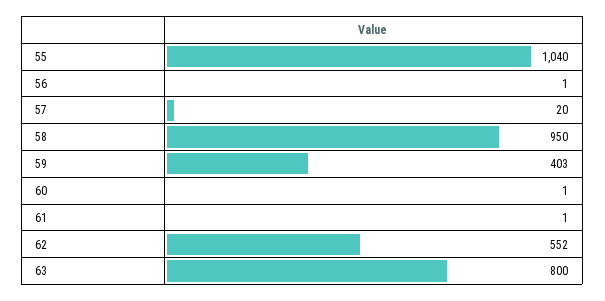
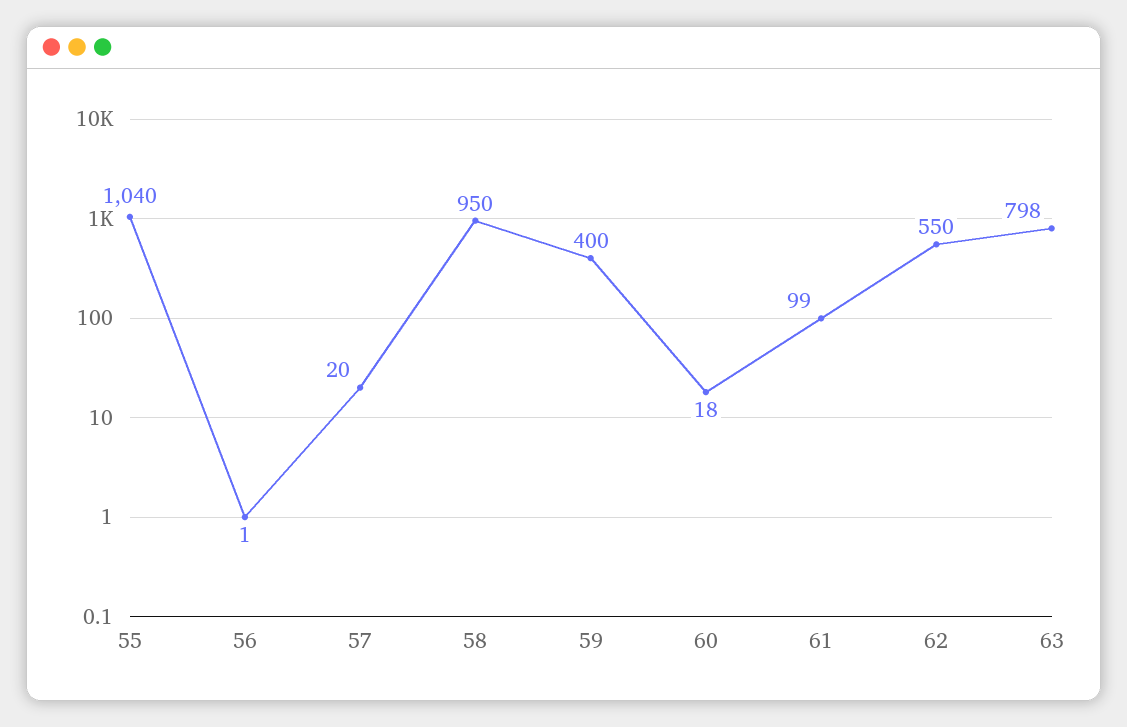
  {
    "55": 1040,
    "56": 1,
    "57": 20,
    "58": 950,
-   "59": 403,
+   "59": 400,
-   "60": 1,
+   "60": 18,
-   "61": 1,
+   "61": 99,
-   "62": 552,
+   "62": 550,
-   "63": 800
+   "63": 798
  }

